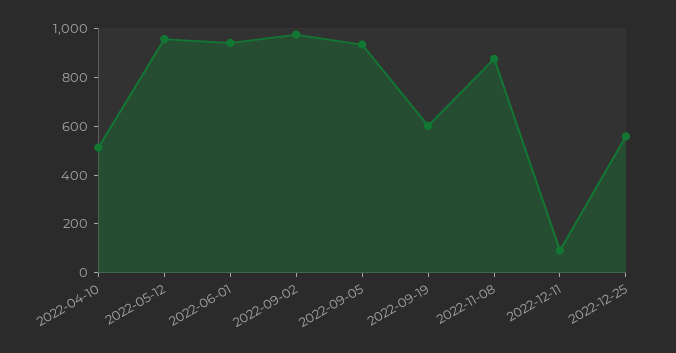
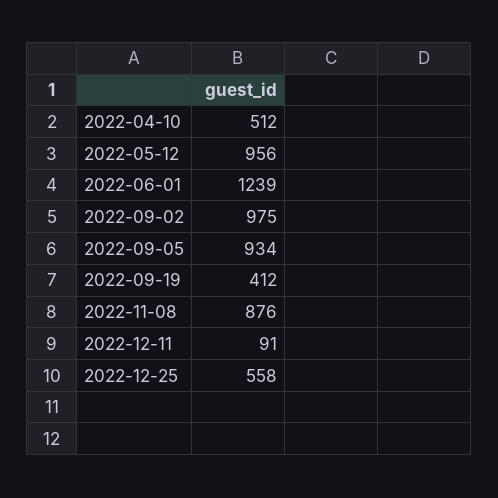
  {
    "2022-04-10": 512,
    "2022-05-12": 956,
-   "2022-06-01": 950,
+   "2022-06-01": 1239,
    "2022-09-02": 975,
    "2022-09-05": 934,
-   "2022-09-19": 600,
+   "2022-09-19": 412,
    "2022-11-08": 876,
    "2022-12-11": 91,
    "2022-12-25": 558
  }

